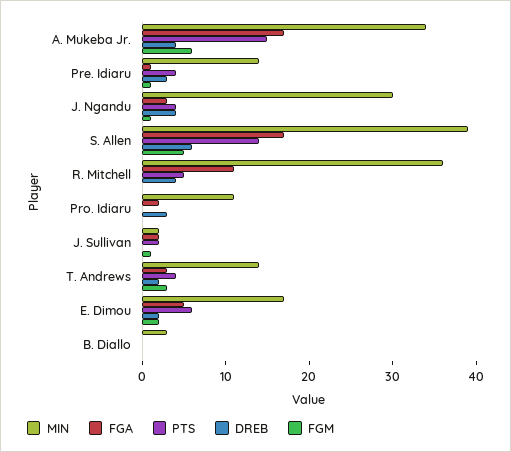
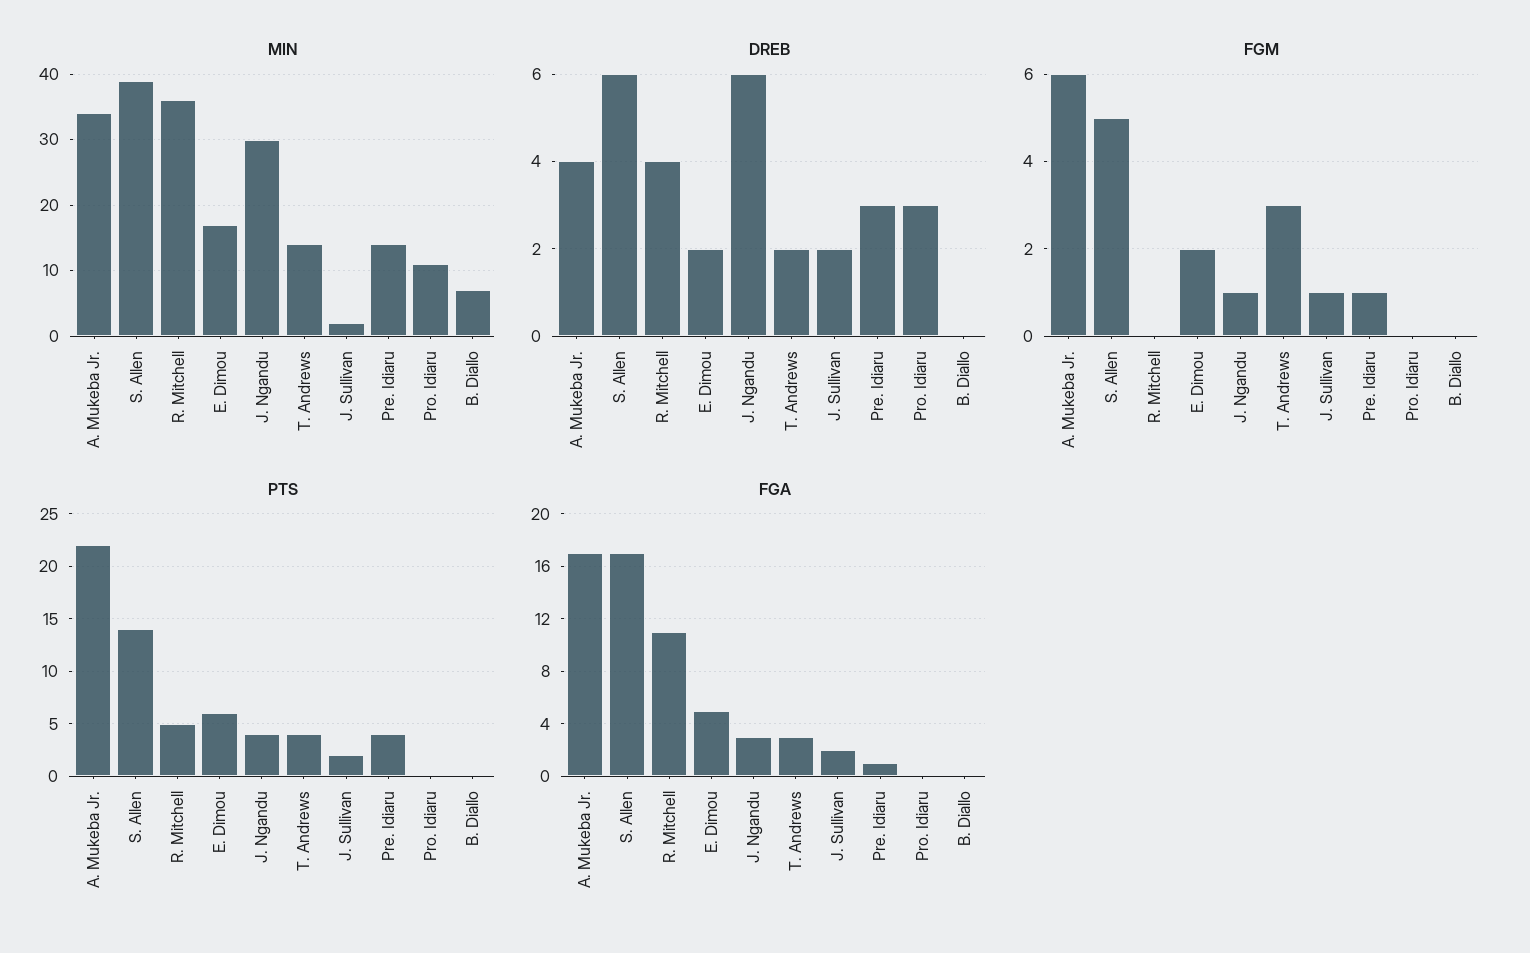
  {
    "MIN": {
      "A. Mukeba Jr.": 34,
      "Pre. Idiaru": 14,
      "J. Ngandu": 30,
      "S. Allen": 39,
      "R. Mitchell": 36,
      "Pro. Idiaru": 11,
      "J. Sullivan": 2,
      "T. Andrews": 14,
      "E. Dimou": 17,
-     "B. Diallo": 3
+     "B. Diallo": 7
    },
    "FGA": {
      "A. Mukeba Jr.": 17,
      "Pre. Idiaru": 1,
      "J. Ngandu": 3,
      "S. Allen": 17,
      "R. Mitchell": 11,
-     "Pro. Idiaru": 2,
+     "Pro. Idiaru": 0,
      "J. Sullivan": 2,
      "T. Andrews": 3,
      "E. Dimou": 5,
      "B. Diallo": 0
    },
    "PTS": {
-     "A. Mukeba Jr.": 15,
+     "A. Mukeba Jr.": 22,
      "Pre. Idiaru": 4,
      "J. Ngandu": 4,
      "S. Allen": 14,
      "R. Mitchell": 5,
      "Pro. Idiaru": 0,
      "J. Sullivan": 2,
      "T. Andrews": 4,
      "E. Dimou": 6,
      "B. Diallo": 0
    },
    "DREB": {
      "A. Mukeba Jr.": 4,
      "Pre. Idiaru": 3,
-     "J. Ngandu": 4,
+     "J. Ngandu": 6,
      "S. Allen": 6,
      "R. Mitchell": 4,
      "Pro. Idiaru": 3,
-     "J. Sullivan": 0,
+     "J. Sullivan": 2,
      "T. Andrews": 2,
      "E. Dimou": 2,
      "B. Diallo": 0
    },
    "FGM": {
      "A. Mukeba Jr.": 6,
      "Pre. Idiaru": 1,
      "J. Ngandu": 1,
      "S. Allen": 5,
      "R. Mitchell": 0,
      "Pro. Idiaru": 0,
      "J. Sullivan": 1,
      "T. Andrews": 3,
      "E. Dimou": 2,
      "B. Diallo": 0
    }
  }

